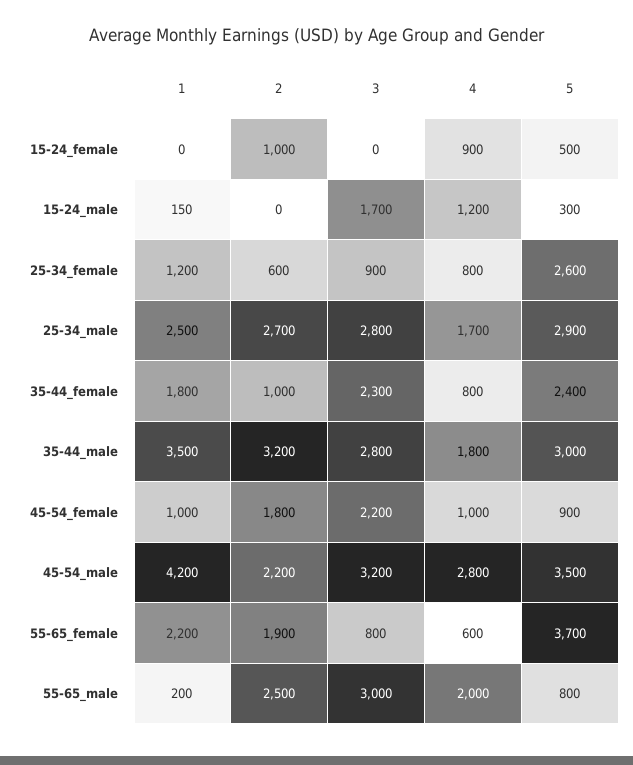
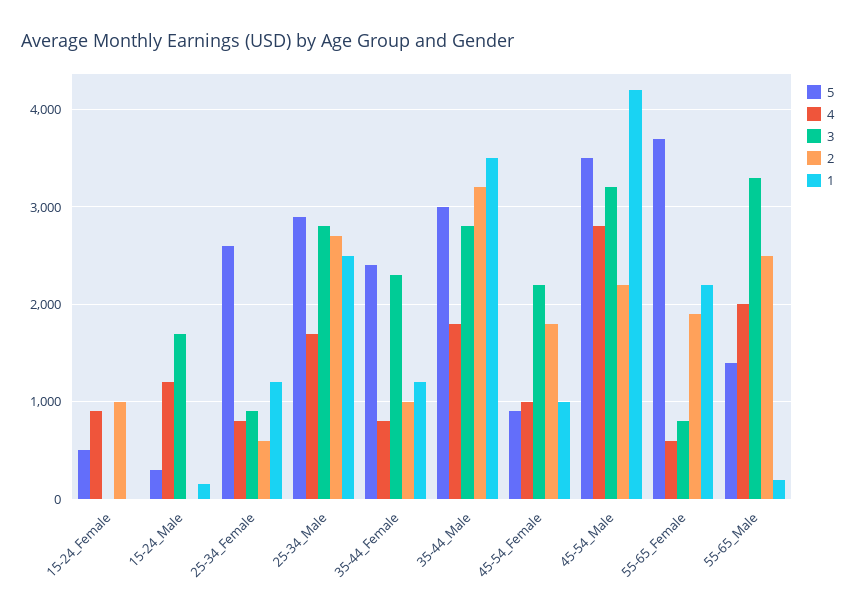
  {
    "1": {
      "15-24_female": 0,
      "15-24_male": 150,
      "25-34_female": 1200,
      "25-34_male": 2500,
-     "35-44_female": 1800,
+     "35-44_female": 1200,
      "35-44_male": 3500,
      "45-54_female": 1000,
      "45-54_male": 4200,
      "55-65_female": 2200,
      "55-65_male": 200
    },
    "2": {
      "15-24_female": 1000,
      "15-24_male": 0,
      "25-34_female": 600,
      "25-34_male": 2700,
      "35-44_female": 1000,
      "35-44_male": 3200,
      "45-54_female": 1800,
      "45-54_male": 2200,
      "55-65_female": 1900,
      "55-65_male": 2500
    },
    "3": {
      "15-24_female": 0,
      "15-24_male": 1700,
      "25-34_female": 900,
      "25-34_male": 2800,
      "35-44_female": 2300,
      "35-44_male": 2800,
      "45-54_female": 2200,
      "45-54_male": 3200,
      "55-65_female": 800,
-     "55-65_male": 3000
+     "55-65_male": 3300
    },
    "4": {
      "15-24_female": 900,
      "15-24_male": 1200,
      "25-34_female": 800,
      "25-34_male": 1700,
      "35-44_female": 800,
      "35-44_male": 1800,
      "45-54_female": 1000,
      "45-54_male": 2800,
      "55-65_female": 600,
      "55-65_male": 2000
    },
    "5": {
      "15-24_female": 500,
      "15-24_male": 300,
      "25-34_female": 2600,
      "25-34_male": 2900,
      "35-44_female": 2400,
      "35-44_male": 3000,
      "45-54_female": 900,
      "45-54_male": 3500,
      "55-65_female": 3700,
-     "55-65_male": 800
+     "55-65_male": 1400
    }
  }

